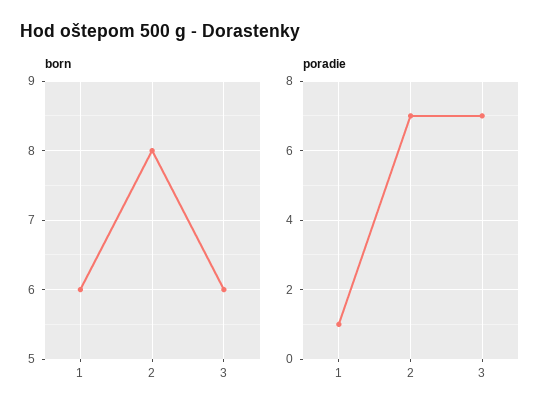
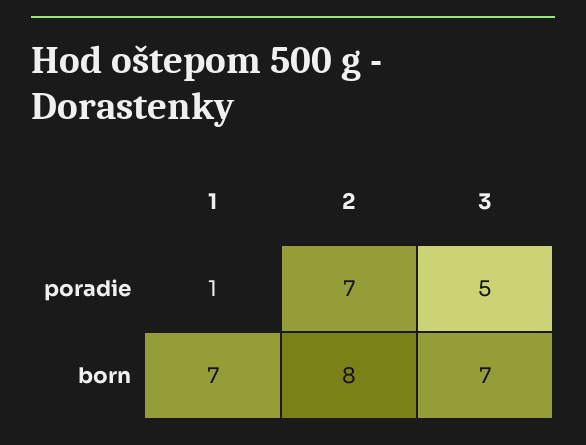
  {
    "born": {
-     "1": 6,
+     "1": 7,
      "2": 8,
-     "3": 6
+     "3": 7
    },
    "poradie": {
      "1": 1,
      "2": 7,
-     "3": 7
+     "3": 5
    }
  }

